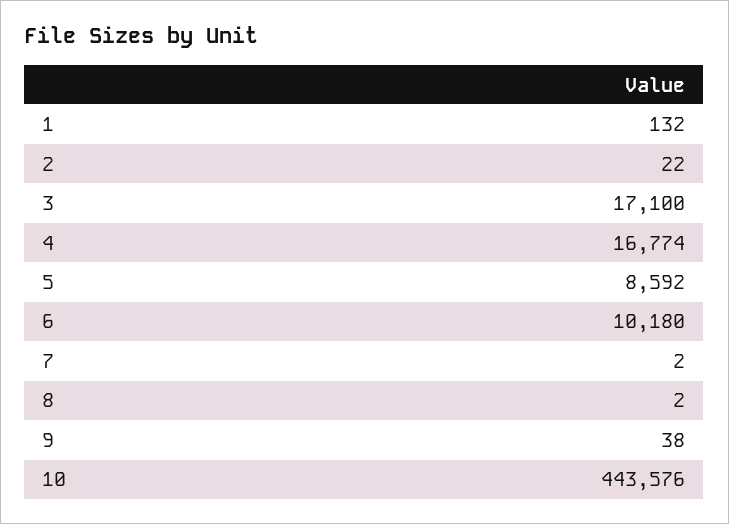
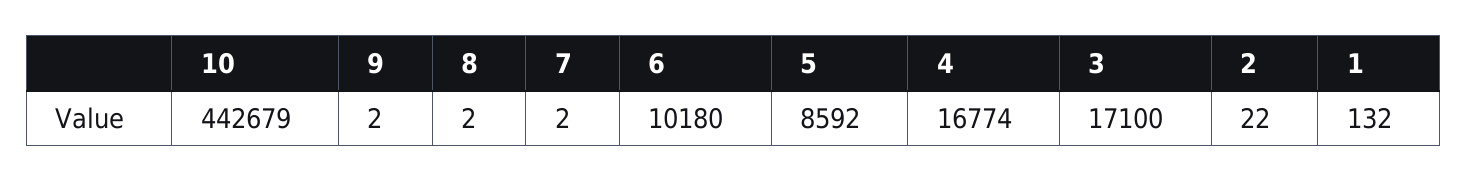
  {
    "1": 132,
    "2": 22,
    "3": 17100,
    "4": 16774,
    "5": 8592,
    "6": 10180,
    "7": 2,
    "8": 2,
-   "9": 38,
+   "9": 2,
-   "10": 443576
+   "10": 442679
  }

